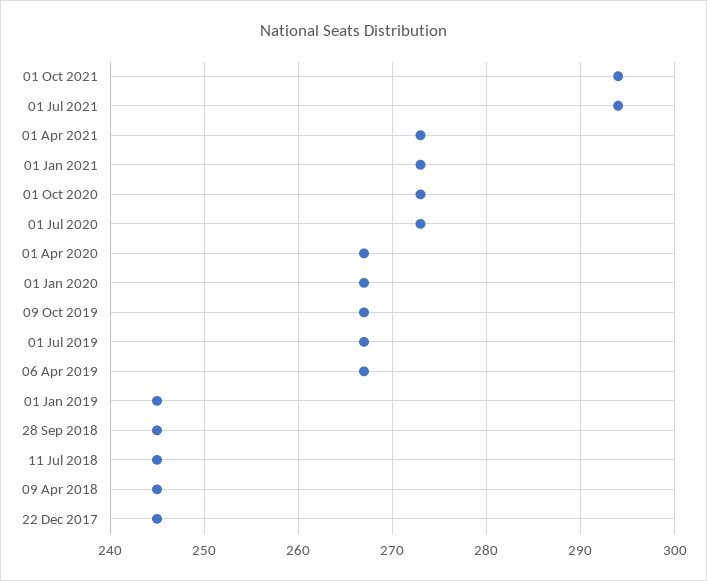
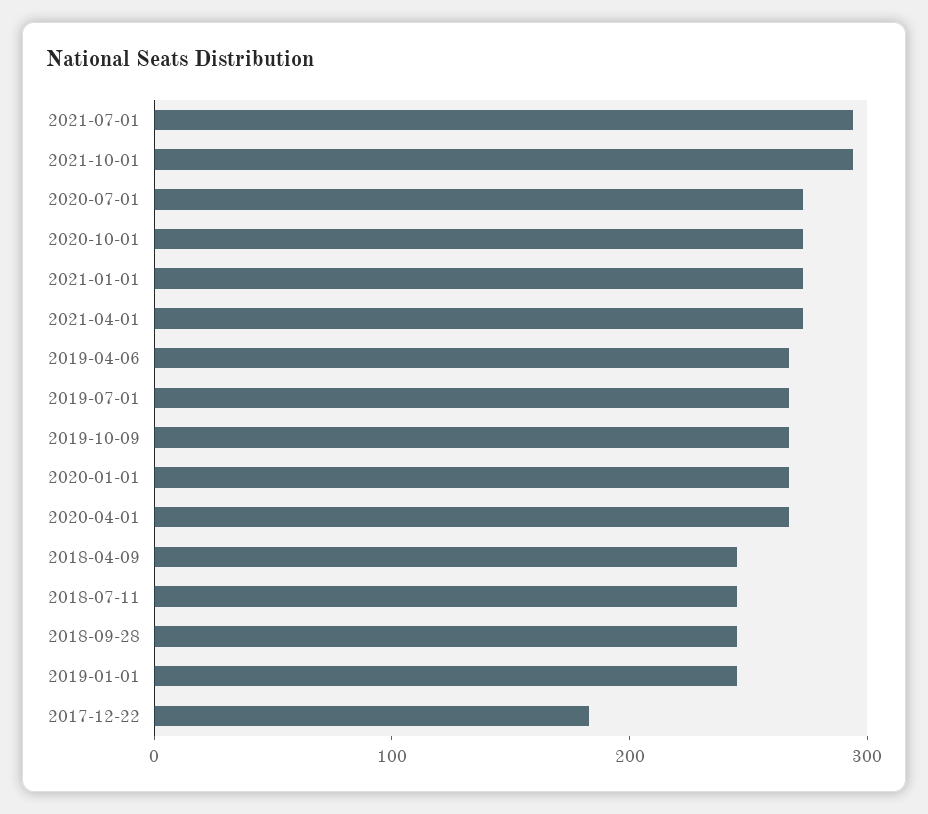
  {
    "01 Oct 2021": 294,
    "01 Jul 2021": 294,
    "01 Apr 2021": 273,
    "01 Jan 2021": 273,
    "01 Oct 2020": 273,
    "01 Jul 2020": 273,
    "01 Apr 2020": 267,
    "01 Jan 2020": 267,
    "09 Oct 2019": 267,
    "01 Jul 2019": 267,
    "06 Apr 2019": 267,
    "01 Jan 2019": 245,
    "28 Sep 2018": 245,
    "11 Jul 2018": 245,
    "09 Apr 2018": 245,
-   "22 Dec 2017": 245
+   "22 Dec 2017": 180
  }

